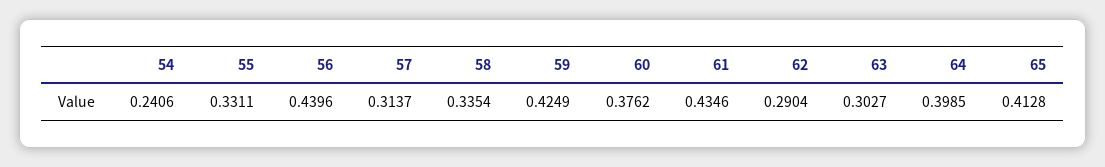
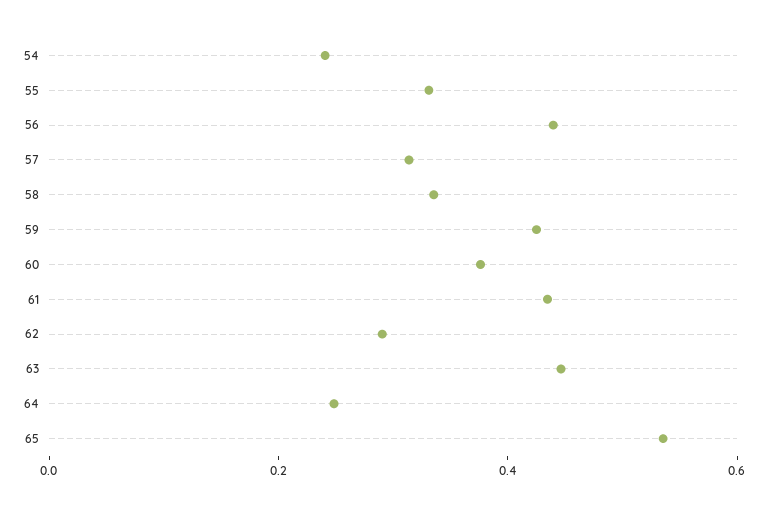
  {
    "54": 0.2406,
    "55": 0.3311,
    "56": 0.4396,
    "57": 0.3137,
    "58": 0.3354,
    "59": 0.4249,
    "60": 0.3762,
    "61": 0.4346,
    "62": 0.2904,
-   "63": 0.3027,
+   "63": 0.45,
-   "64": 0.3985,
+   "64": 0.25,
-   "65": 0.4128
+   "65": 0.55
  }

